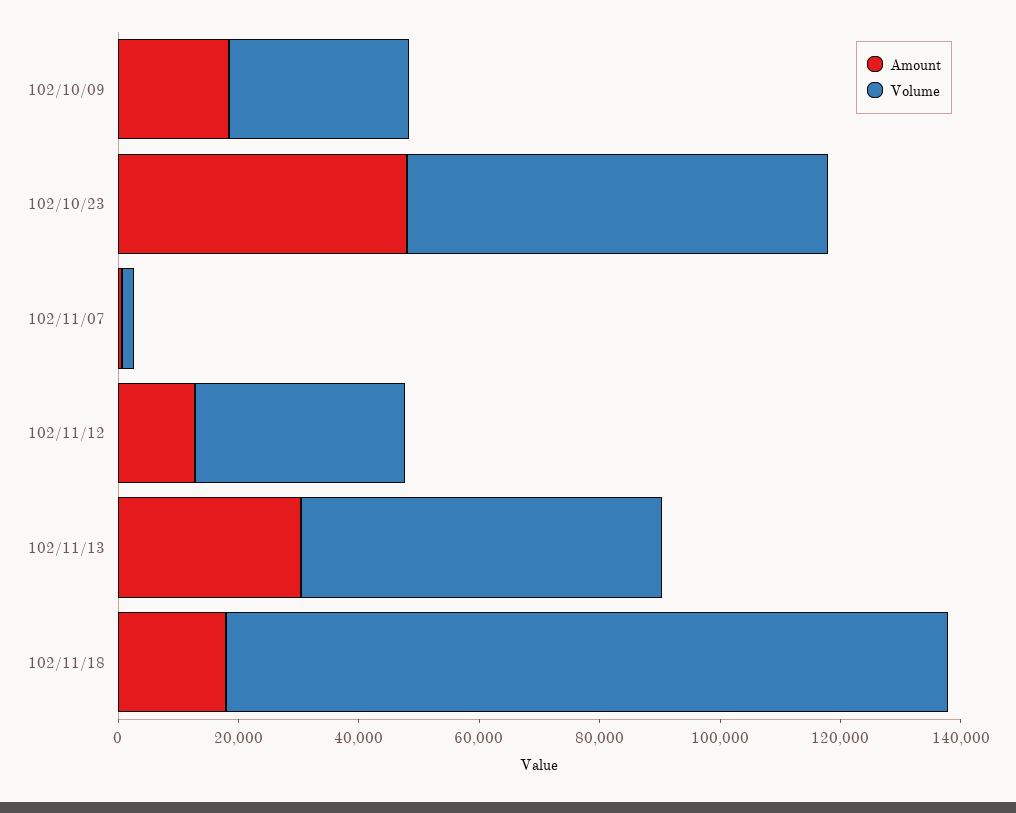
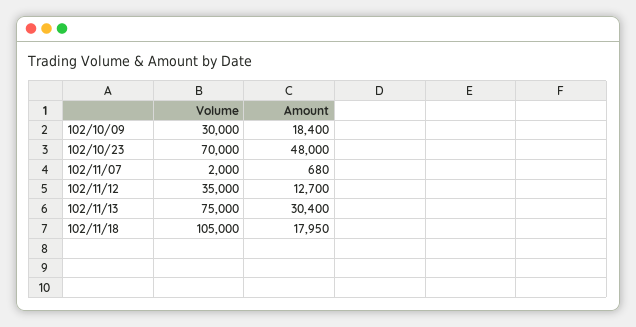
  {
    "Amount": {
      "102/10/09": 18400,
      "102/10/23": 48000,
      "102/11/07": 680,
      "102/11/12": 12700,
      "102/11/13": 30400,
      "102/11/18": 17950
    },
    "Volume": {
      "102/10/09": 30000,
      "102/10/23": 70000,
      "102/11/07": 2000,
      "102/11/12": 35000,
-     "102/11/13": 60000,
+     "102/11/13": 75000,
-     "102/11/18": 120000
+     "102/11/18": 105000
    }
  }

